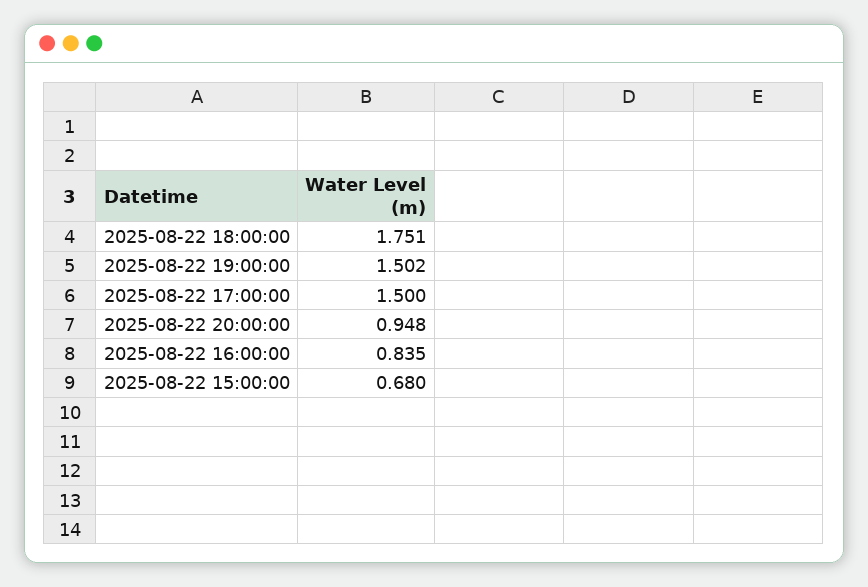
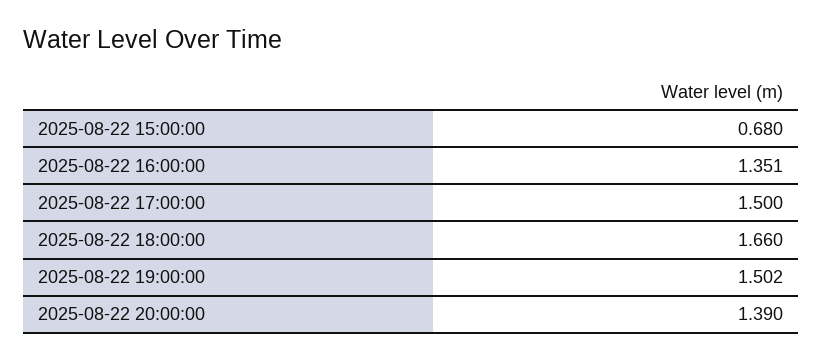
  {
-   "2025-08-22 18:00:00": 1.751,
+   "2025-08-22 18:00:00": 1.66,
    "2025-08-22 19:00:00": 1.502,
    "2025-08-22 17:00:00": 1.5,
-   "2025-08-22 20:00:00": 0.948,
+   "2025-08-22 20:00:00": 1.39,
-   "2025-08-22 16:00:00": 0.835,
+   "2025-08-22 16:00:00": 1.351,
    "2025-08-22 15:00:00": 0.68
  }

